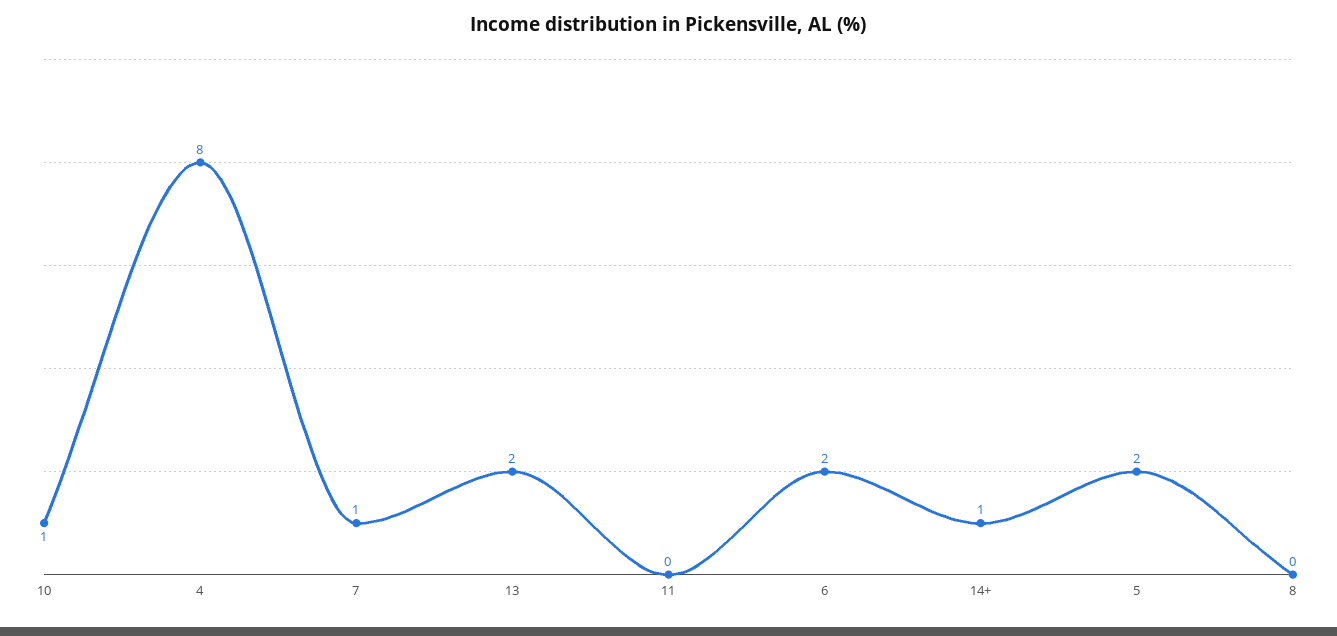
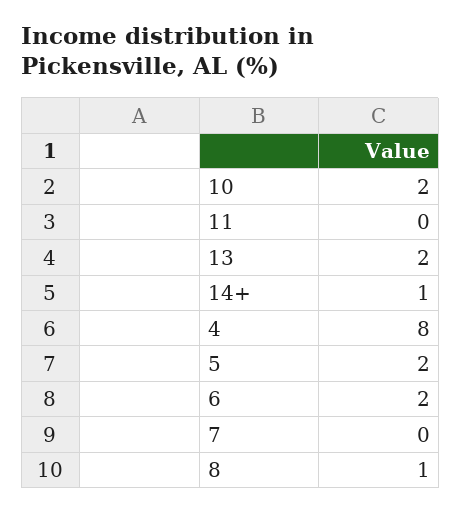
  {
-   "10": 1,
+   "10": 2,
    "4": 8,
-   "7": 1,
+   "7": 0,
    "13": 2,
    "11": 0,
    "6": 2,
    "14+": 1,
    "5": 2,
-   "8": 0
+   "8": 1
  }

